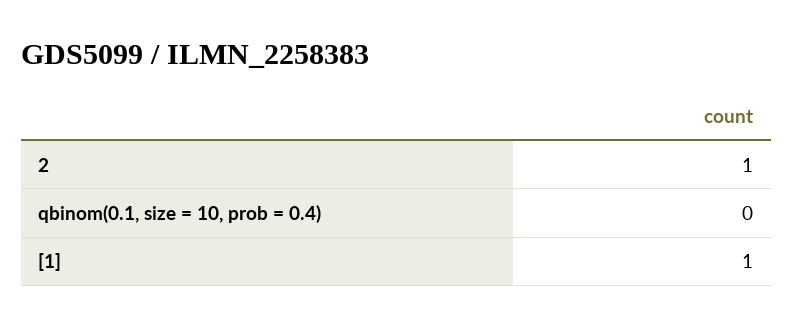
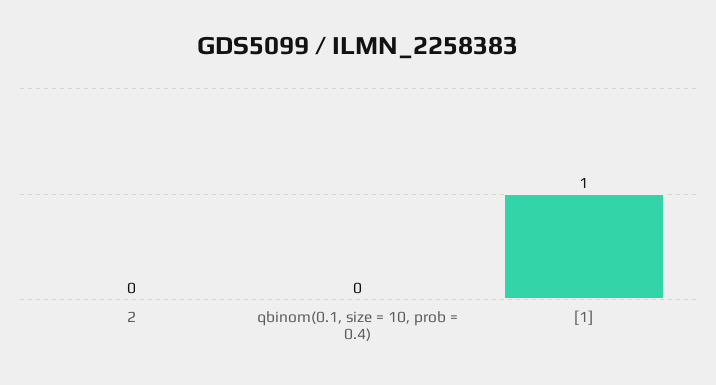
  {
-   "2": 1,
+   "2": 0,
    "qbinom(0.1, size = 10, prob = 0.4)": 0,
    "[1]": 1
  }

